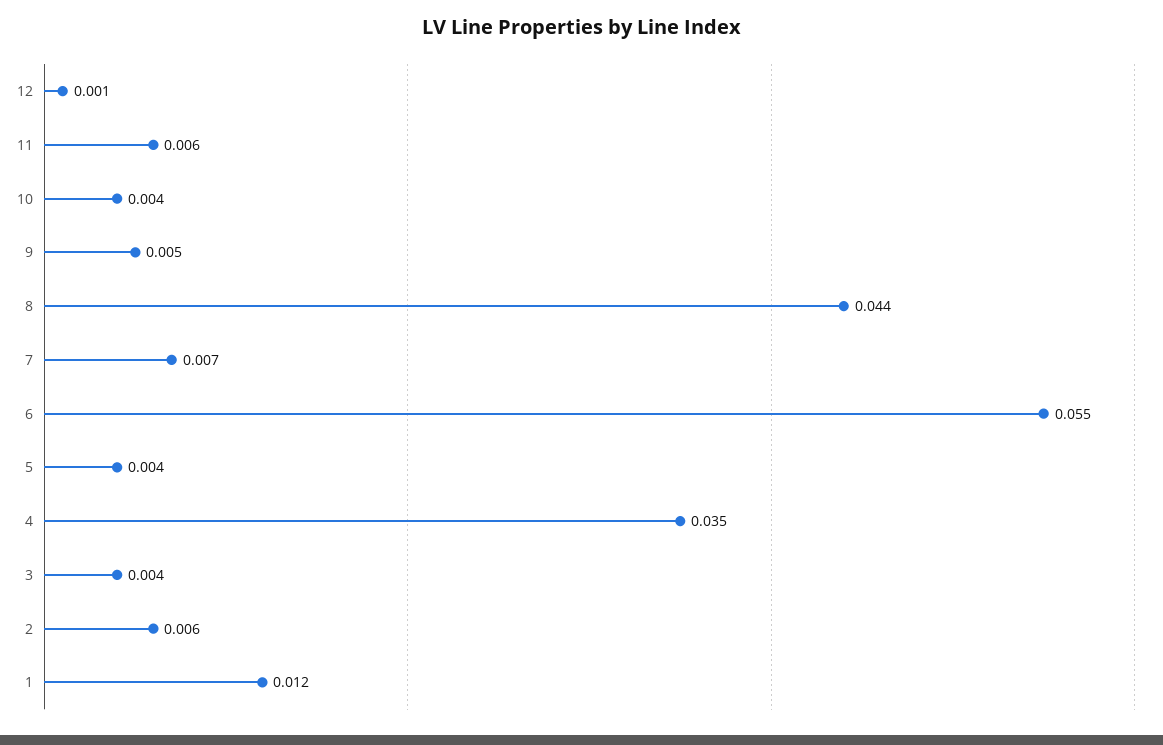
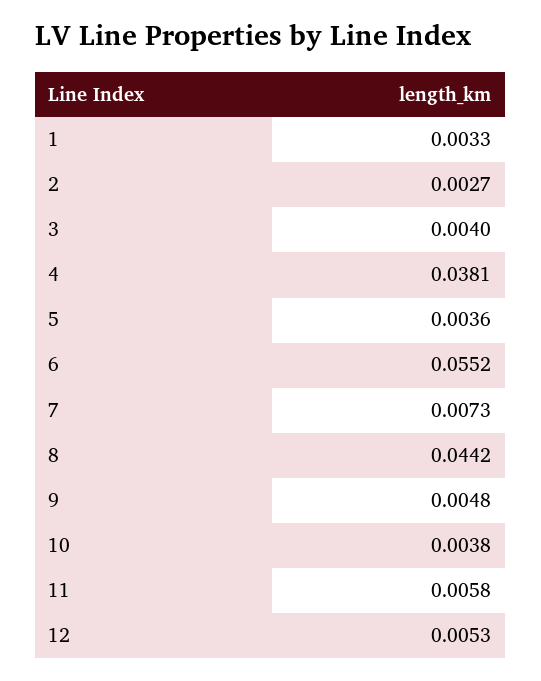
  {
-   "12": 0.001,
+   "12": 0.0053,
    "11": 0.0058,
    "10": 0.0038,
    "9": 0.0048,
    "8": 0.0442,
    "7": 0.0073,
    "6": 0.0552,
    "5": 0.0036,
-   "4": 0.035,
+   "4": 0.0381,
    "3": 0.004,
-   "2": 0.006,
+   "2": 0.0027,
-   "1": 0.012
+   "1": 0.0033
  }

